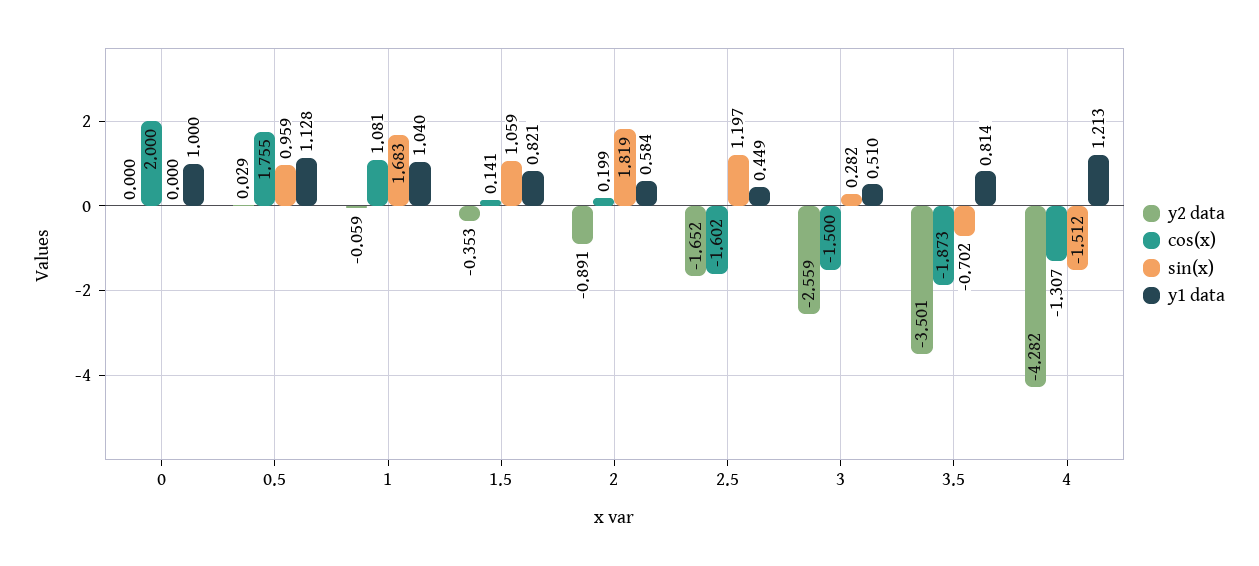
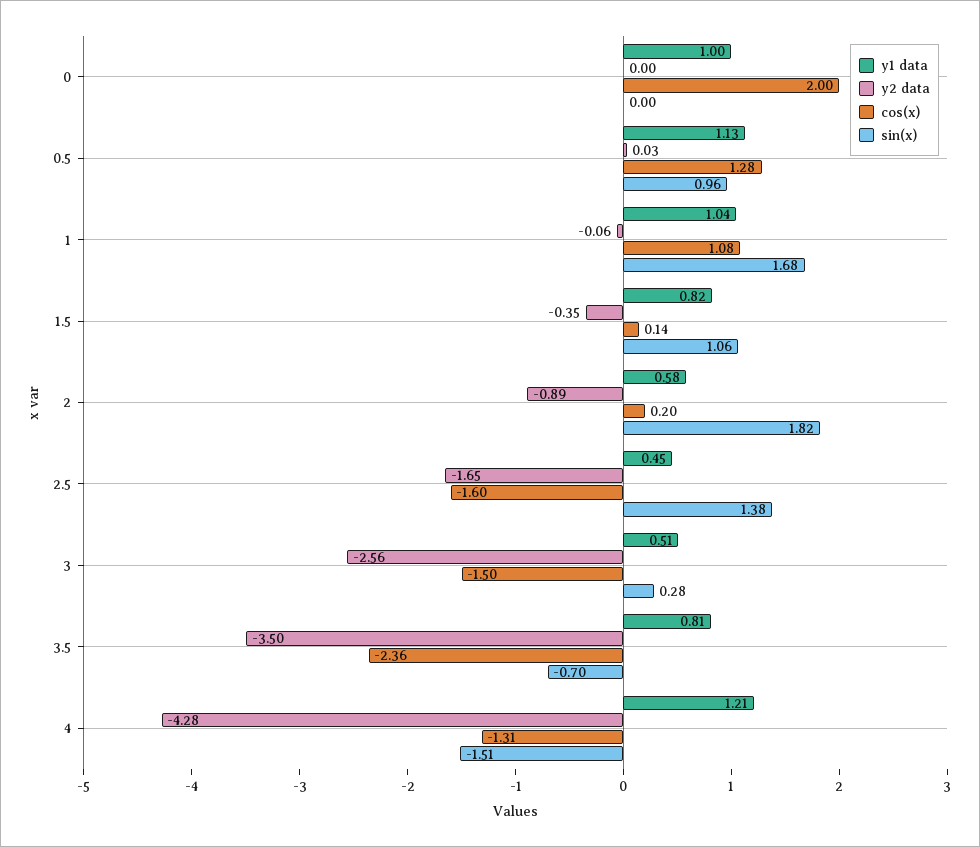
  {
    "y2 data": {
      "0": 0,
      "0.5": 0.029,
      "1": -0.059,
      "1.5": -0.353,
      "2": -0.891,
      "2.5": -1.652,
      "3": -2.559,
      "3.5": -3.501,
      "4": -4.282
    },
    "cos(x)": {
      "0": 2,
-     "0.5": 1.755,
+     "0.5": 1.28,
      "1": 1.081,
      "1.5": 0.141,
      "2": 0.199,
      "2.5": -1.602,
      "3": -1.5,
-     "3.5": -1.873,
+     "3.5": -2.36,
      "4": -1.307
    },
    "sin(x)": {
      "0": 0,
      "0.5": 0.959,
      "1": 1.683,
      "1.5": 1.059,
      "2": 1.819,
-     "2.5": 1.197,
+     "2.5": 1.38,
      "3": 0.282,
      "3.5": -0.702,
      "4": -1.512
    },
    "y1 data": {
      "0": 1,
      "0.5": 1.128,
      "1": 1.04,
      "1.5": 0.821,
      "2": 0.584,
      "2.5": 0.449,
      "3": 0.51,
      "3.5": 0.814,
      "4": 1.213
    }
  }

